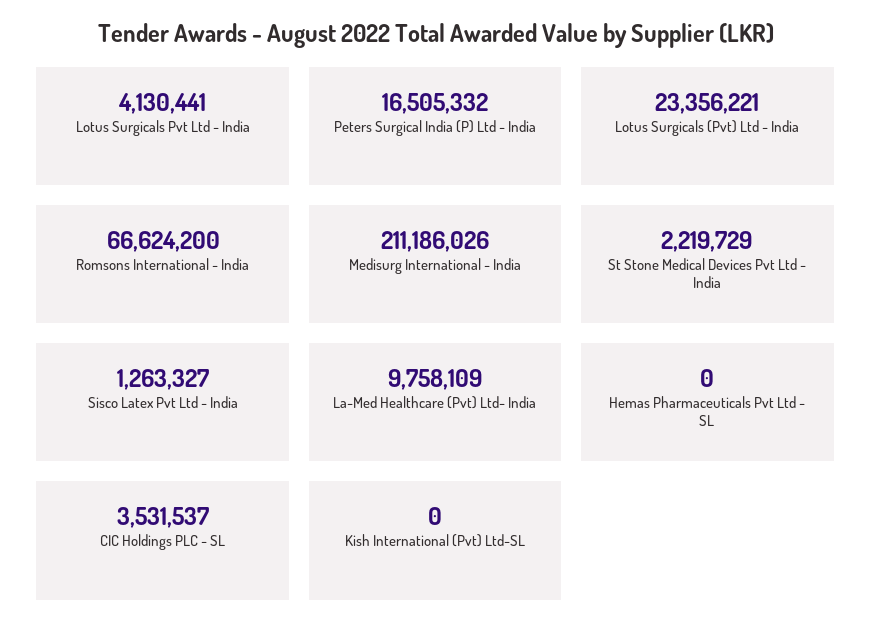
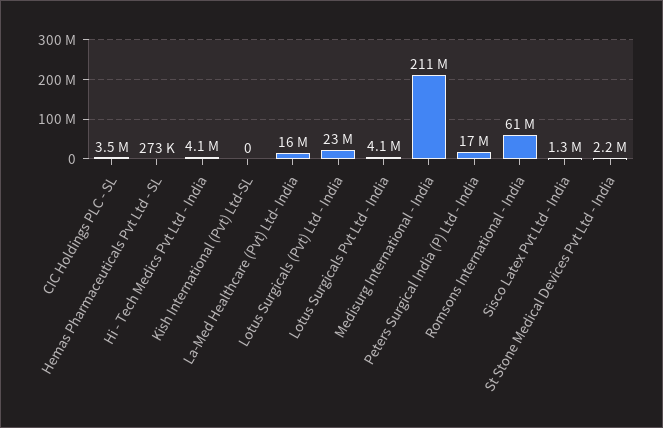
  {
    "Lotus Surgicals Pvt Ltd - India": 4130441,
    "Peters Surgical India (P) Ltd - India": 16505332,
    "Lotus Surgicals (Pvt) Ltd - India": 23356221,
-   "Romsons International - India": 66624200,
+   "Romsons International - India": 61000000,
    "Medisurg International - India": 211186026,
    "St Stone Medical Devices Pvt Ltd - India": 2219729,
    "Sisco Latex Pvt Ltd - India": 1263327,
-   "La-Med Healthcare (Pvt) Ltd- India": 9758109,
+   "La-Med Healthcare (Pvt) Ltd- India": 16000000,
-   "Hemas Pharmaceuticals Pvt Ltd - SL": 0,
+   "Hemas Pharmaceuticals Pvt Ltd - SL": 273000,
    "CIC Holdings PLC - SL": 3531537,
-   "Kish International (Pvt) Ltd-SL": 0
+   "Kish International (Pvt) Ltd-SL": 0,
+   "Hi - Tech Medics Pvt Ltd - India": 4100000
  }

